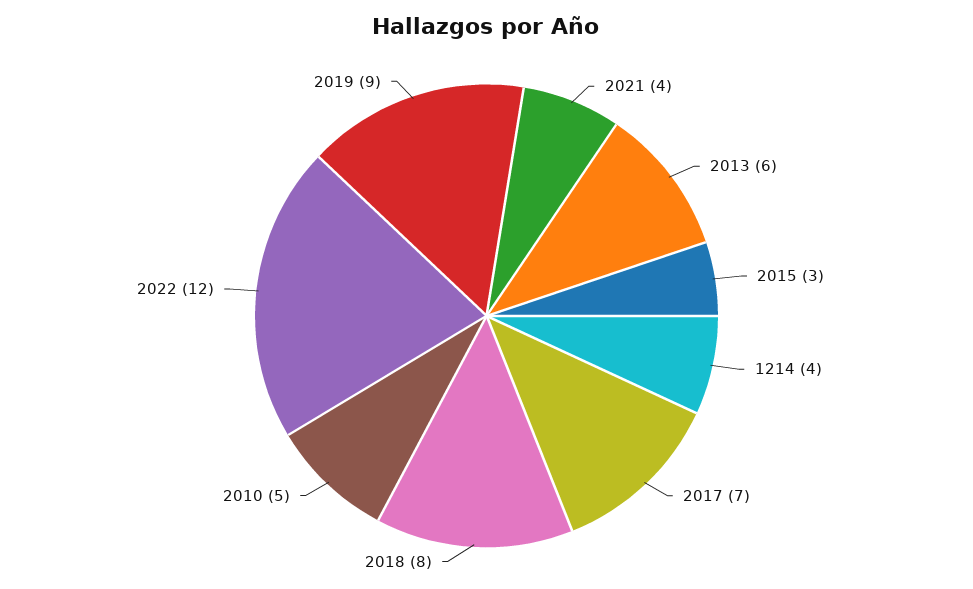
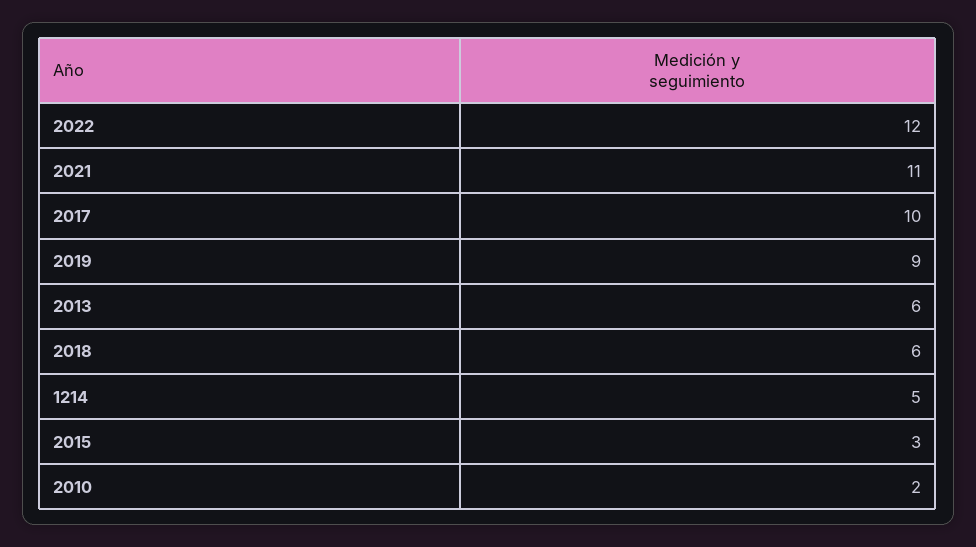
  {
-   "2021": 4,
+   "2021": 11,
    "2013": 6,
    "2015": 3,
-   "1214": 4,
+   "1214": 5,
-   "2017": 7,
+   "2017": 10,
-   "2018": 8,
+   "2018": 6,
-   "2010": 5,
+   "2010": 2,
    "2022": 12,
    "2019": 9
  }

